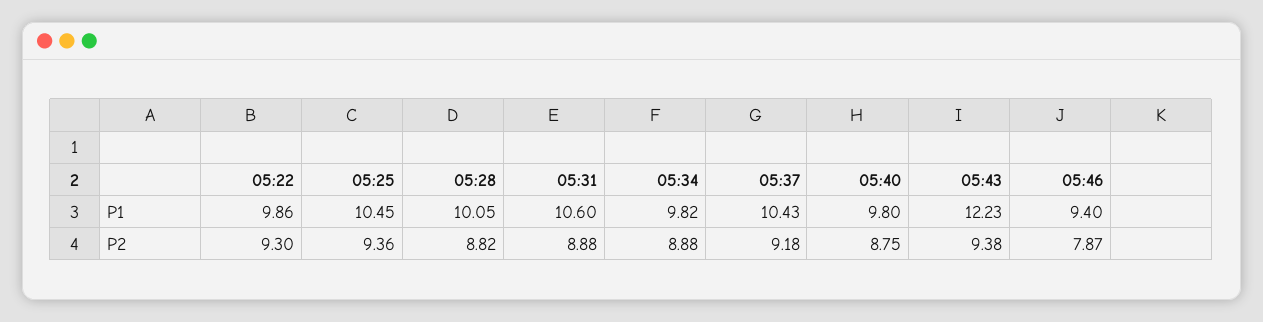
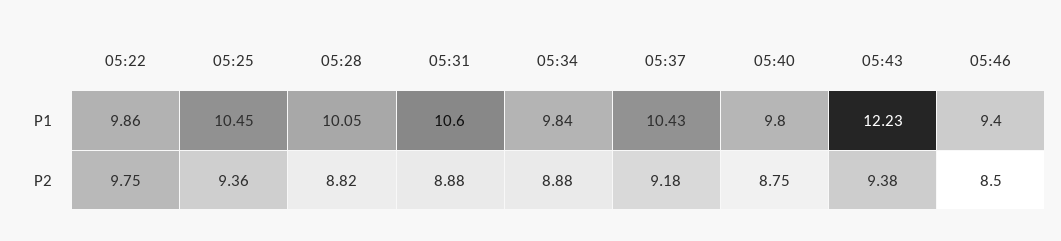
  {
    "05:22": {
      "P1": 9.86,
-     "P2": 9.3
+     "P2": 9.75
    },
    "05:25": {
      "P1": 10.45,
      "P2": 9.36
    },
    "05:28": {
      "P1": 10.05,
      "P2": 8.82
    },
    "05:31": {
      "P1": 10.6,
      "P2": 8.88
    },
    "05:34": {
-     "P1": 9.82,
+     "P1": 9.84,
      "P2": 8.88
    },
    "05:37": {
      "P1": 10.43,
      "P2": 9.18
    },
    "05:40": {
      "P1": 9.8,
      "P2": 8.75
    },
    "05:43": {
      "P1": 12.23,
      "P2": 9.38
    },
    "05:46": {
      "P1": 9.4,
-     "P2": 7.87
+     "P2": 8.5
    }
  }

